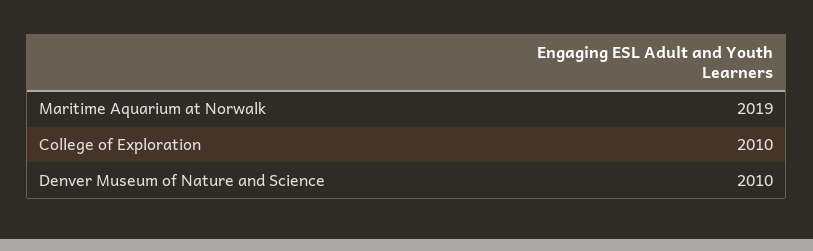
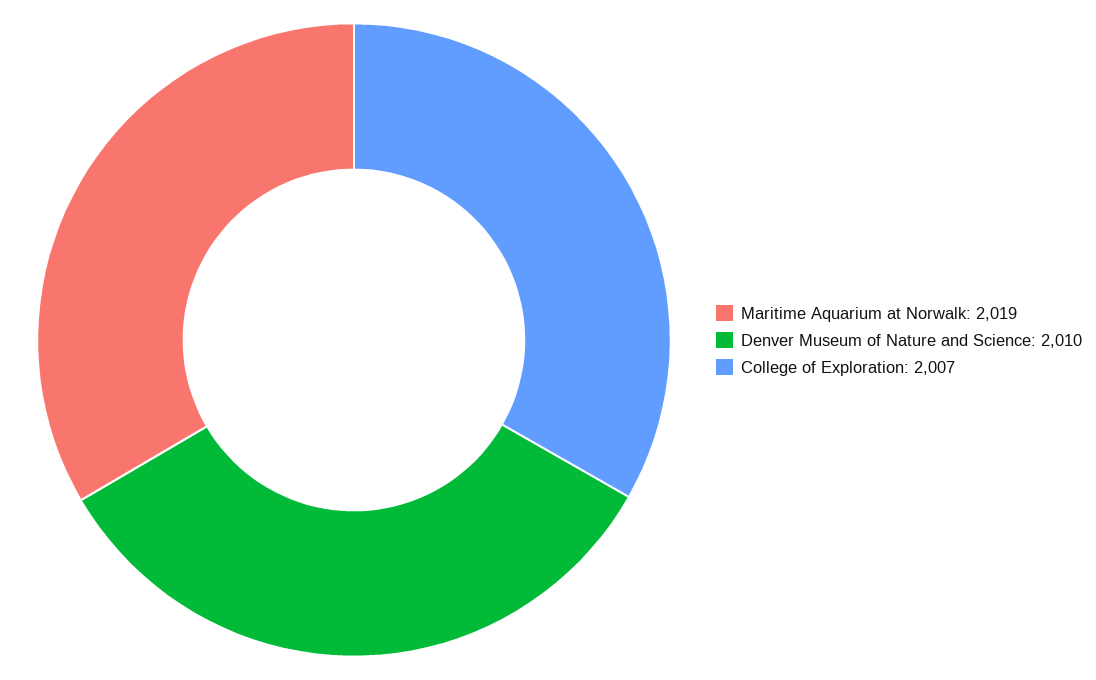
  {
    "Maritime Aquarium at Norwalk": 2019,
-   "College of Exploration": 2010,
+   "College of Exploration": 2007,
    "Denver Museum of Nature and Science": 2010
  }

